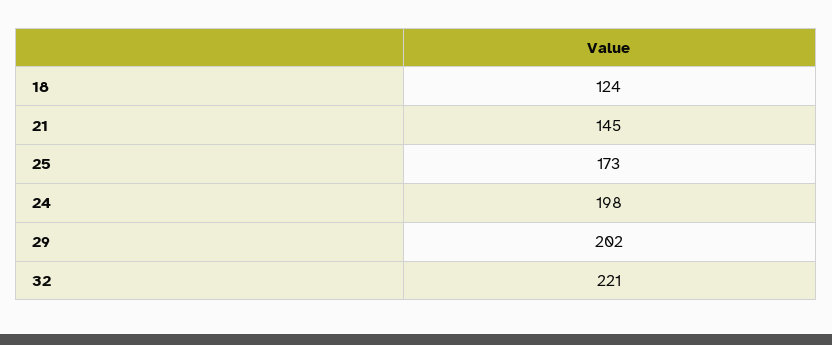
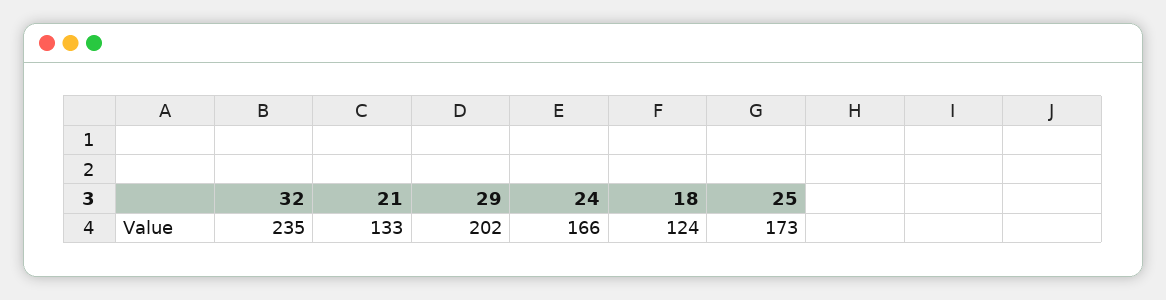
  {
    "18": 124,
-   "21": 145,
+   "21": 133,
    "25": 173,
-   "24": 198,
+   "24": 166,
    "29": 202,
-   "32": 221
+   "32": 235
  }

